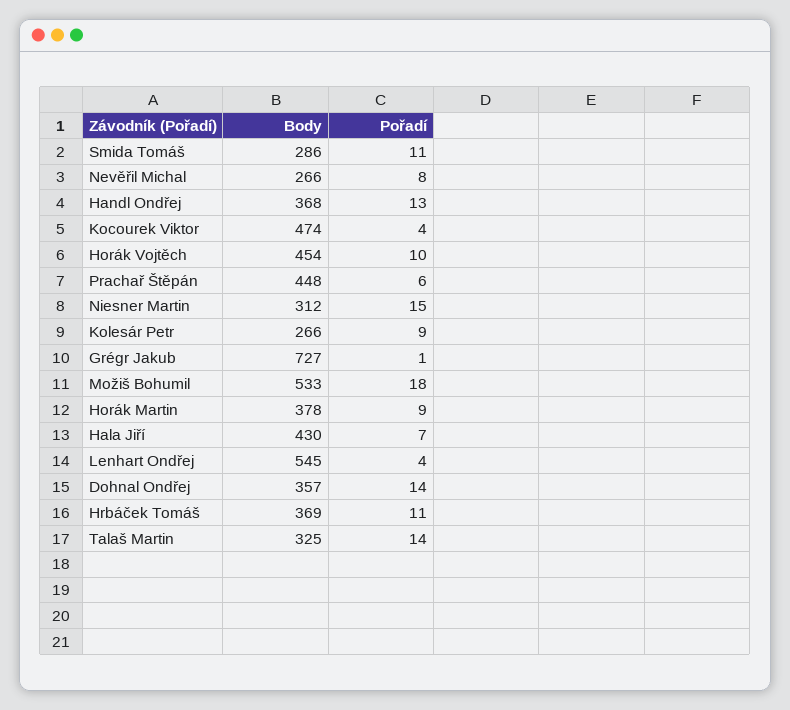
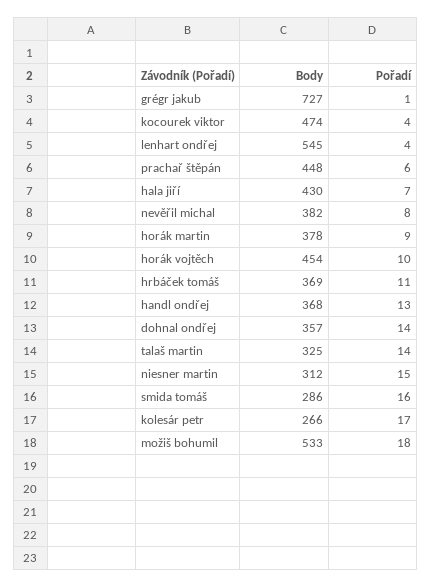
  {
    "Body": {
      "Smida Tomáš": 286,
-     "Nevěřil Michal": 266,
+     "Nevěřil Michal": 382,
      "Handl Ondřej": 368,
      "Kocourek Viktor": 474,
      "Horák Vojtěch": 454,
      "Prachař Štěpán": 448,
      "Niesner Martin": 312,
      "Kolesár Petr": 266,
      "Grégr Jakub": 727,
      "Možiš Bohumil": 533,
      "Horák Martin": 378,
      "Hala Jiří": 430,
      "Lenhart Ondřej": 545,
      "Dohnal Ondřej": 357,
      "Hrbáček Tomáš": 369,
      "Talaš Martin": 325
    },
    "Pořadí": {
-     "Smida Tomáš": 11,
+     "Smida Tomáš": 16,
      "Nevěřil Michal": 8,
      "Handl Ondřej": 13,
      "Kocourek Viktor": 4,
      "Horák Vojtěch": 10,
      "Prachař Štěpán": 6,
      "Niesner Martin": 15,
-     "Kolesár Petr": 9,
+     "Kolesár Petr": 17,
      "Grégr Jakub": 1,
      "Možiš Bohumil": 18,
      "Horák Martin": 9,
      "Hala Jiří": 7,
      "Lenhart Ondřej": 4,
      "Dohnal Ondřej": 14,
      "Hrbáček Tomáš": 11,
      "Talaš Martin": 14
    }
  }

